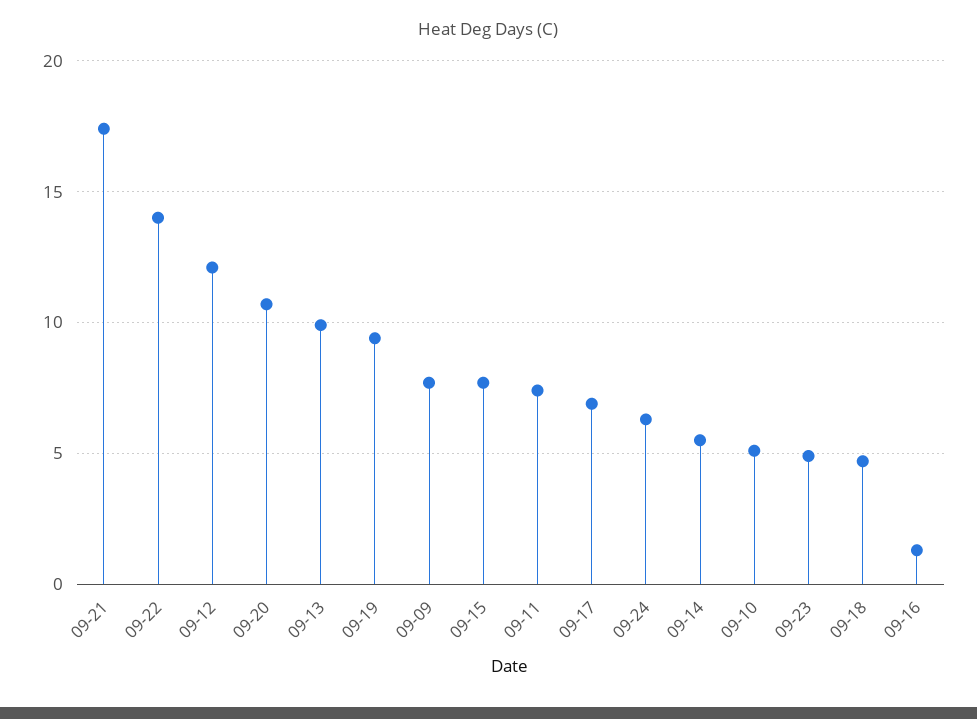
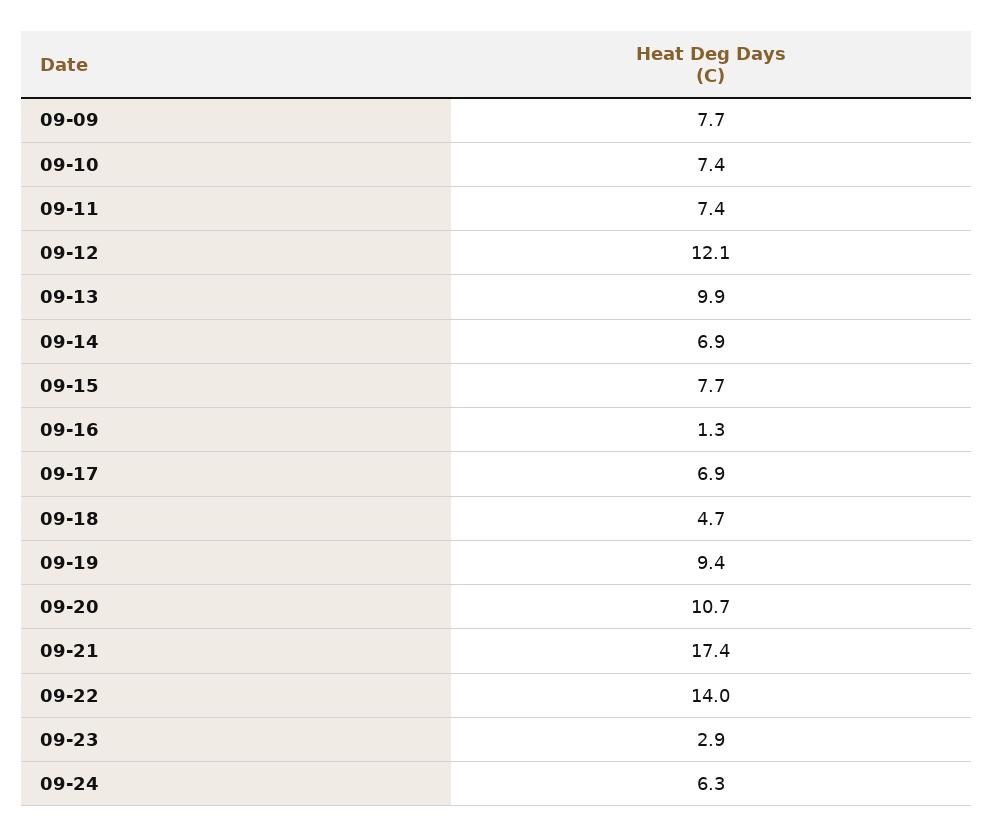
  {
    "09-21": 17.4,
    "09-22": 14,
    "09-12": 12.1,
    "09-20": 10.7,
    "09-13": 9.9,
    "09-19": 9.4,
    "09-09": 7.7,
    "09-15": 7.7,
    "09-11": 7.4,
    "09-17": 6.9,
    "09-24": 6.3,
-   "09-14": 5.5,
+   "09-14": 6.9,
-   "09-10": 5,
+   "09-10": 7.4,
-   "09-23": 5,
+   "09-23": 2.9,
    "09-18": 4.7,
    "09-16": 1.3
  }

